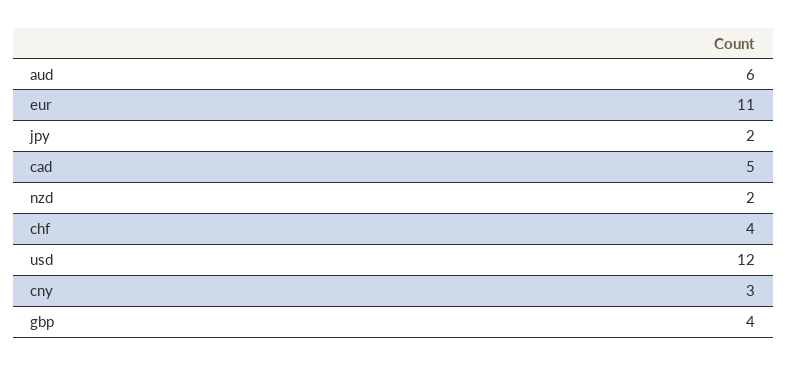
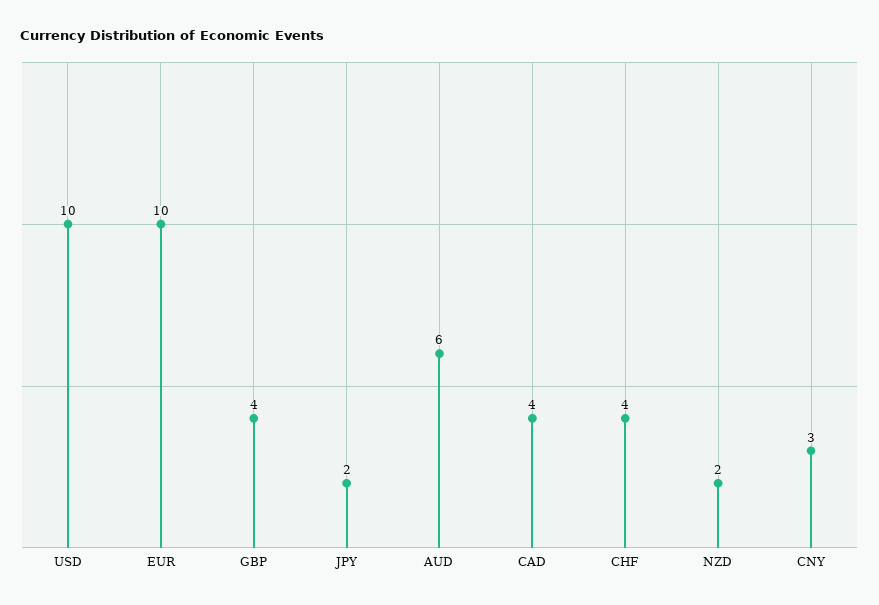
  {
    "aud": 6,
-   "eur": 11,
+   "eur": 10,
    "jpy": 2,
-   "cad": 5,
+   "cad": 4,
    "nzd": 2,
    "chf": 4,
-   "usd": 12,
+   "usd": 10,
    "cny": 3,
    "gbp": 4
  }

